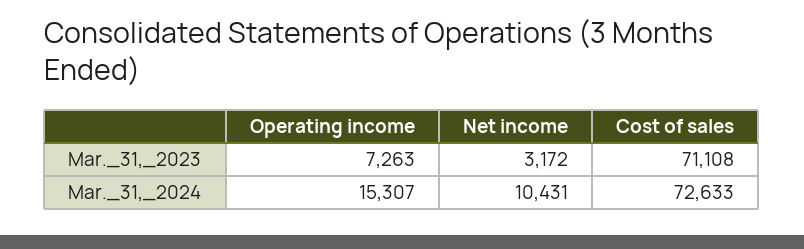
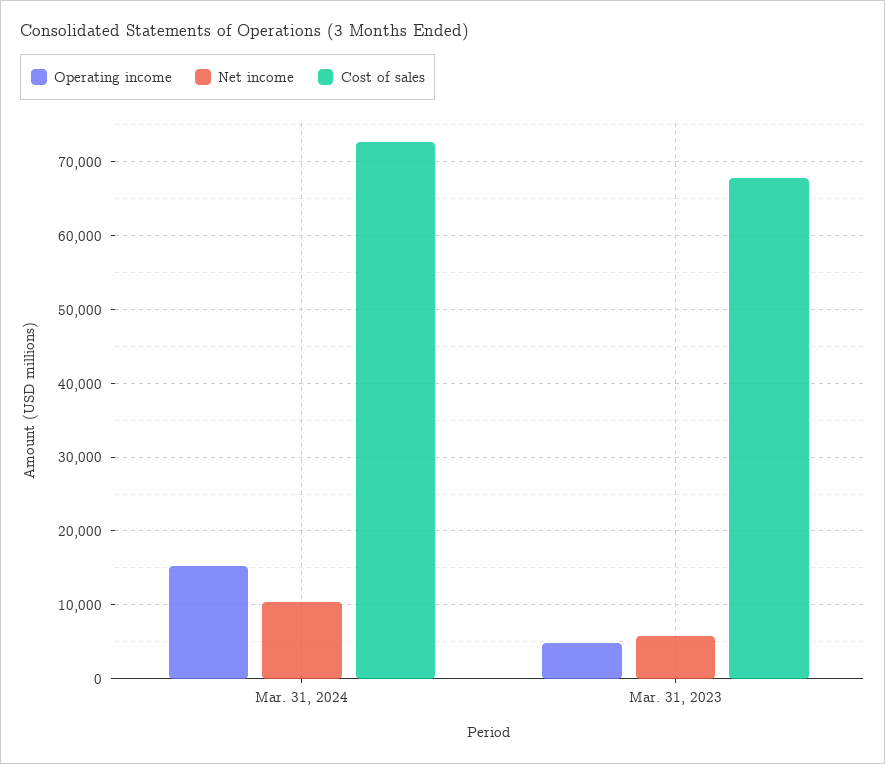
  {
    "Operating income": {
-     "Mar._31,_2023": 7263,
+     "Mar._31,_2023": 5000,
      "Mar._31,_2024": 15307
    },
    "Net income": {
-     "Mar._31,_2023": 3172,
+     "Mar._31,_2023": 6000,
      "Mar._31,_2024": 10431
    },
    "Cost of sales": {
-     "Mar._31,_2023": 71108,
+     "Mar._31,_2023": 68000,
      "Mar._31,_2024": 72633
    }
  }

